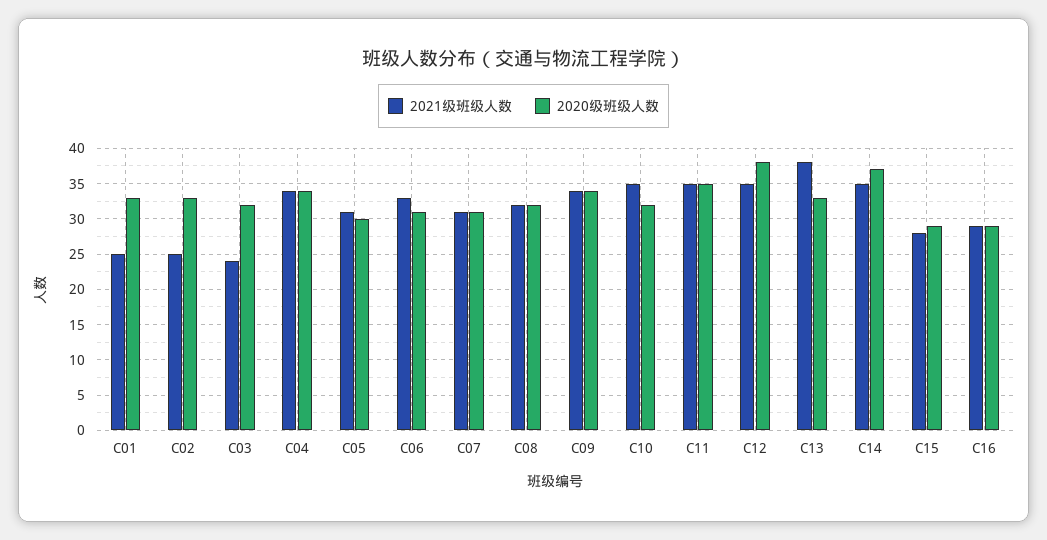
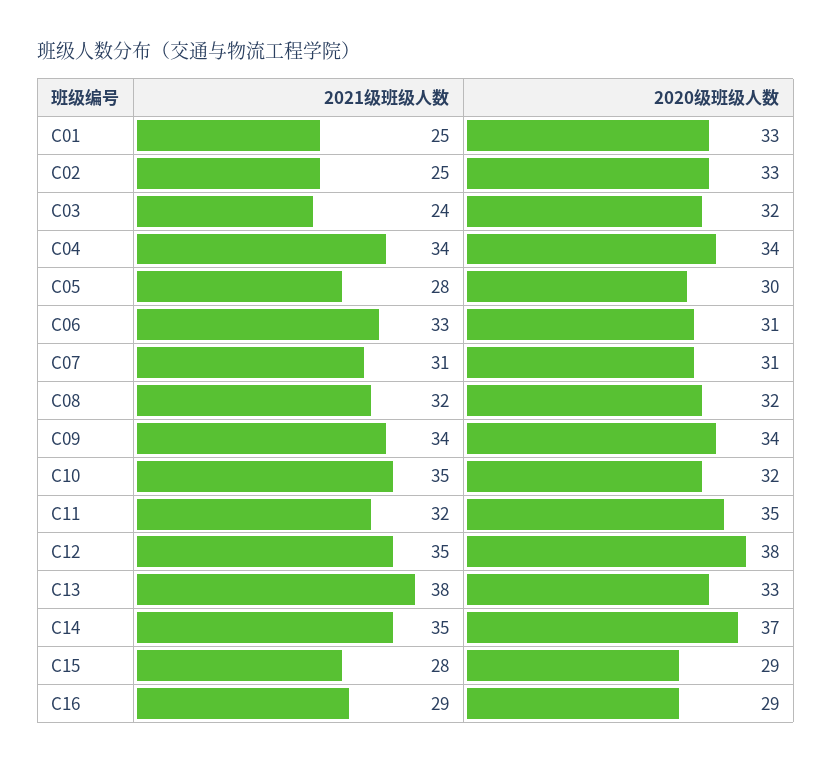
  {
    "2021级班级人数": {
      "C01": 25,
      "C02": 25,
      "C03": 24,
      "C04": 34,
-     "C05": 31,
+     "C05": 28,
      "C06": 33,
      "C07": 31,
      "C08": 32,
      "C09": 34,
      "C10": 35,
-     "C11": 35,
+     "C11": 32,
      "C12": 35,
      "C13": 38,
      "C14": 35,
      "C15": 28,
      "C16": 29
    },
    "2020级班级人数": {
      "C01": 33,
      "C02": 33,
      "C03": 32,
      "C04": 34,
      "C05": 30,
      "C06": 31,
      "C07": 31,
      "C08": 32,
      "C09": 34,
      "C10": 32,
      "C11": 35,
      "C12": 38,
      "C13": 33,
      "C14": 37,
      "C15": 29,
      "C16": 29
    }
  }

